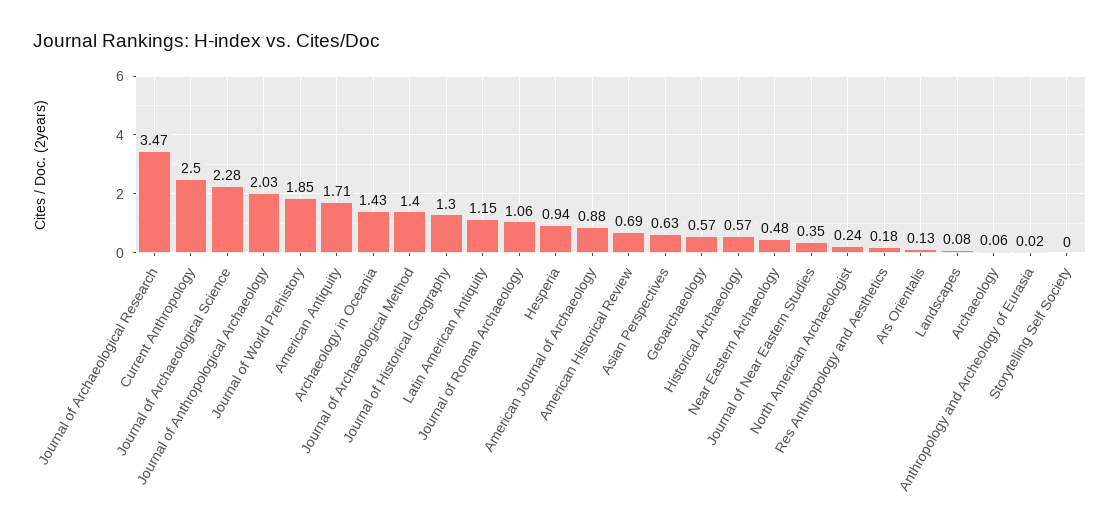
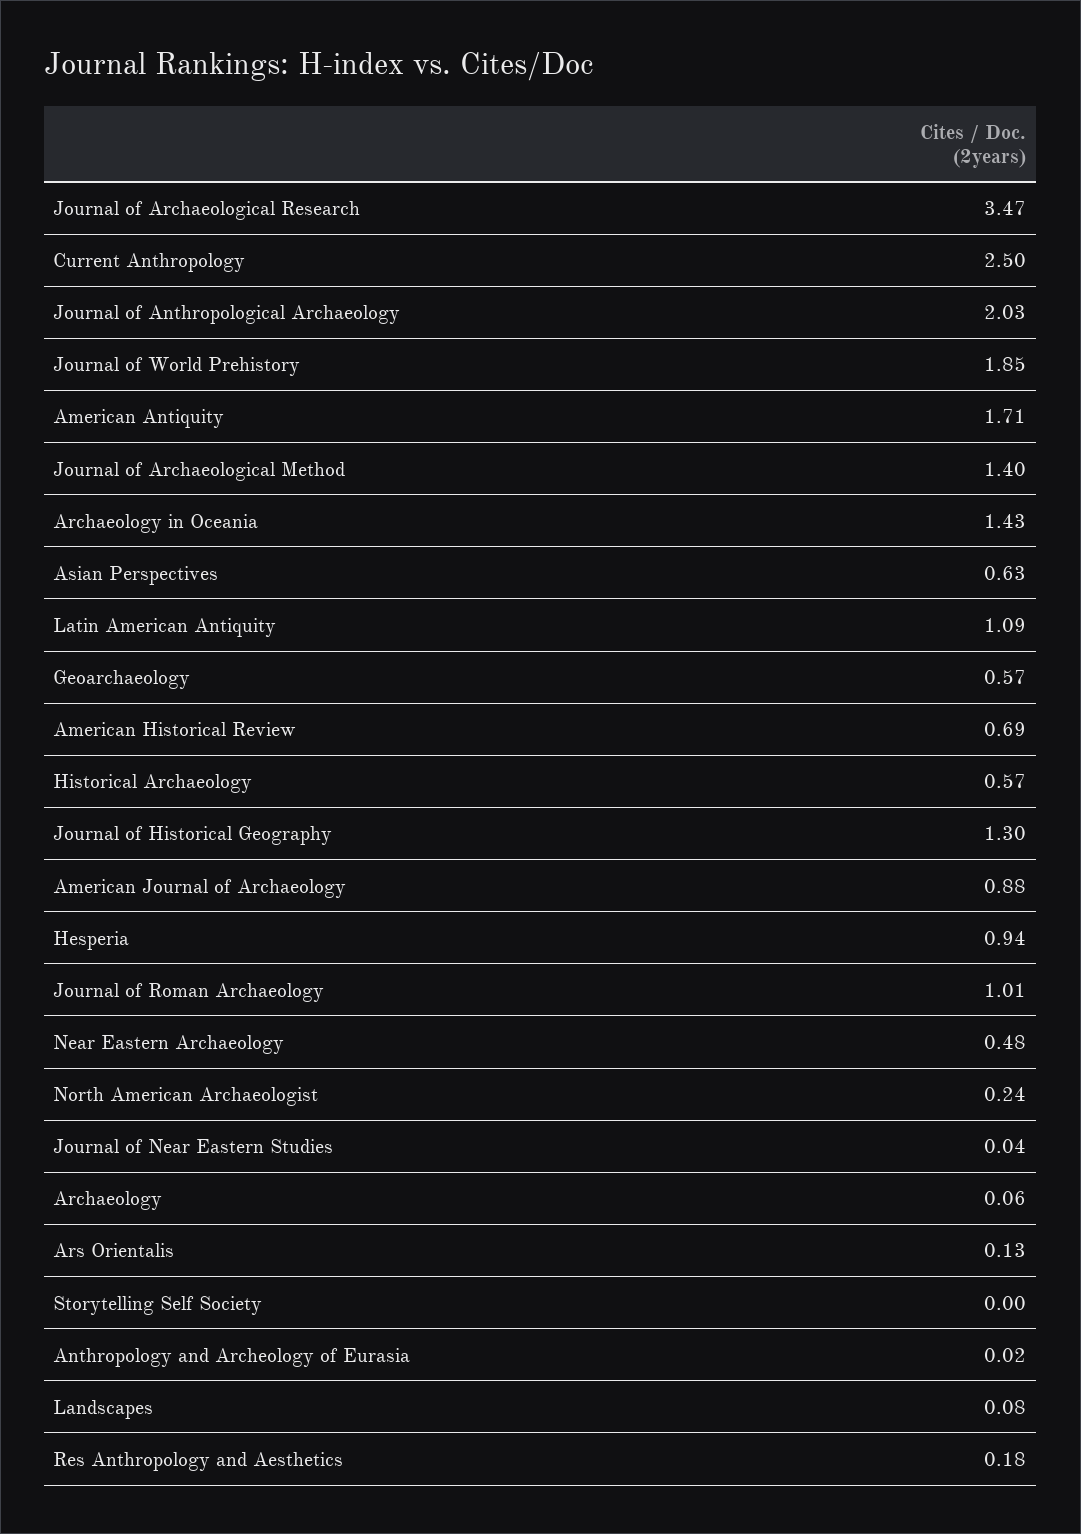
  {
    "Journal of Archaeological Research": 3.47,
    "Current Anthropology": 2.5,
-   "Journal of Archaeological Science": 2.28,
    "Journal of Anthropological Archaeology": 2.03,
    "Journal of World Prehistory": 1.85,
    "American Antiquity": 1.71,
    "Archaeology in Oceania": 1.43,
    "Journal of Archaeological Method": 1.4,
    "Journal of Historical Geography": 1.3,
-   "Latin American Antiquity": 1.15,
+   "Latin American Antiquity": 1.09,
-   "Journal of Roman Archaeology": 1.06,
+   "Journal of Roman Archaeology": 1.01,
    "Hesperia": 0.94,
    "American Journal of Archaeology": 0.88,
    "American Historical Review": 0.69,
    "Asian Perspectives": 0.63,
    "Geoarchaeology": 0.57,
    "Historical Archaeology": 0.57,
    "Near Eastern Archaeology": 0.48,
-   "Journal of Near Eastern Studies": 0.35,
+   "Journal of Near Eastern Studies": 0.04,
    "North American Archaeologist": 0.24,
    "Res Anthropology and Aesthetics": 0.18,
    "Ars Orientalis": 0.13,
    "Landscapes": 0.08,
    "Archaeology": 0.06,
    "Anthropology and Archeology of Eurasia": 0.02,
    "Storytelling Self Society": 0
  }

